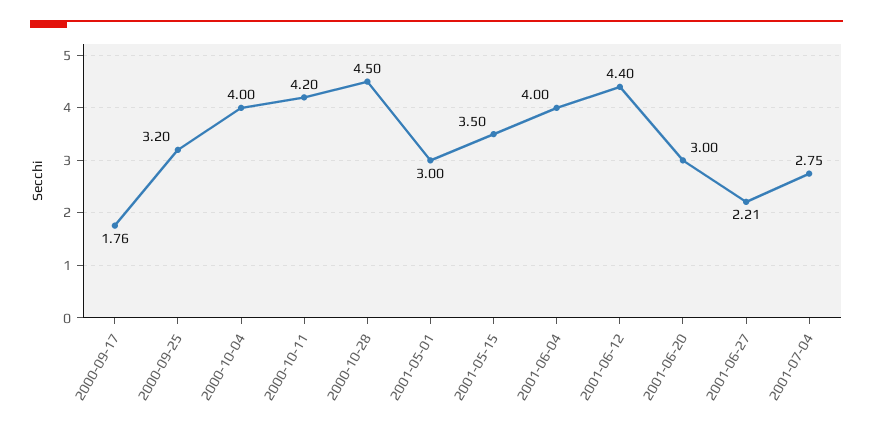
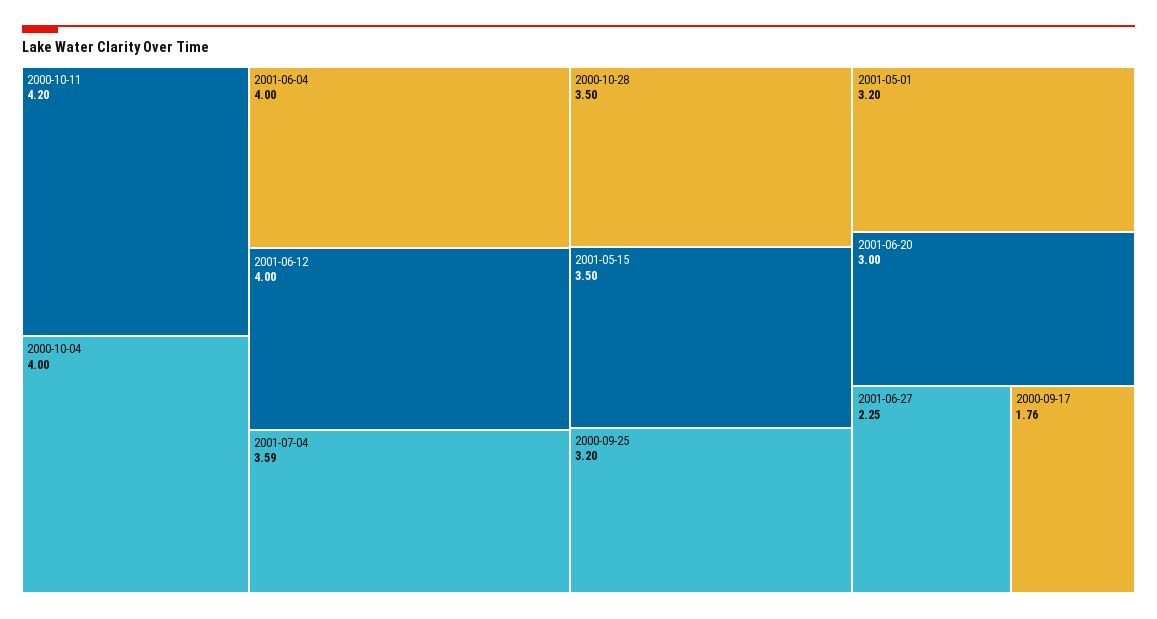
  {
    "2000-09-17": 1.76,
    "2000-09-25": 3.2,
    "2000-10-04": 4,
    "2000-10-11": 4.2,
-   "2000-10-28": 4.5,
+   "2000-10-28": 3.5,
-   "2001-05-01": 3,
+   "2001-05-01": 3.2,
    "2001-05-15": 3.5,
    "2001-06-04": 4,
-   "2001-06-12": 4.4,
+   "2001-06-12": 4,
    "2001-06-20": 3,
-   "2001-06-27": 2.21,
+   "2001-06-27": 2.25,
-   "2001-07-04": 2.75
+   "2001-07-04": 3.59
  }

